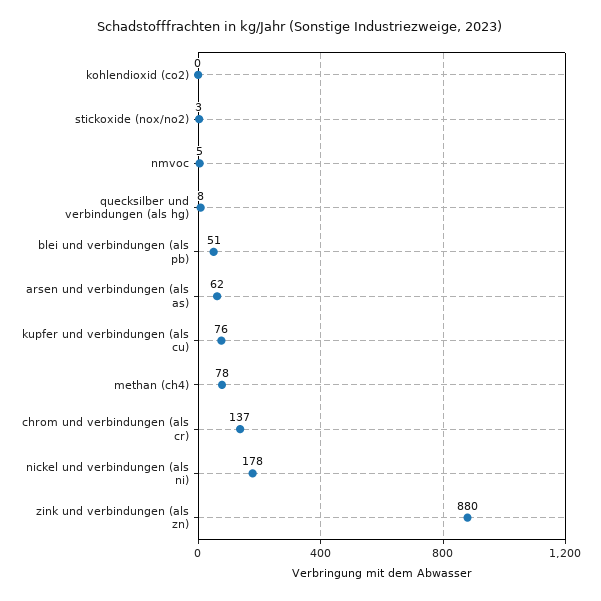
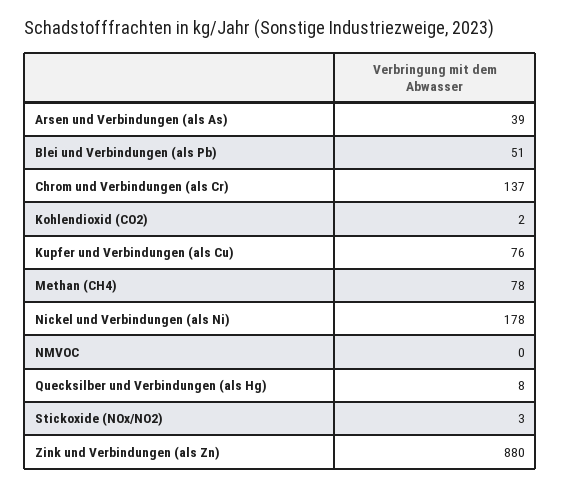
  {
-   "kohlendioxid (co2)": 0,
+   "kohlendioxid (co2)": 2,
    "stickoxide (nox/no2)": 3,
-   "nmvoc": 5,
+   "nmvoc": 0,
    "quecksilber und verbindungen (als hg)": 8,
    "blei und verbindungen (als pb)": 51,
-   "arsen und verbindungen (als as)": 62,
+   "arsen und verbindungen (als as)": 39,
    "kupfer und verbindungen (als cu)": 76,
    "methan (ch4)": 78,
    "chrom und verbindungen (als cr)": 137,
    "nickel und verbindungen (als ni)": 178,
    "zink und verbindungen (als zn)": 880
  }

